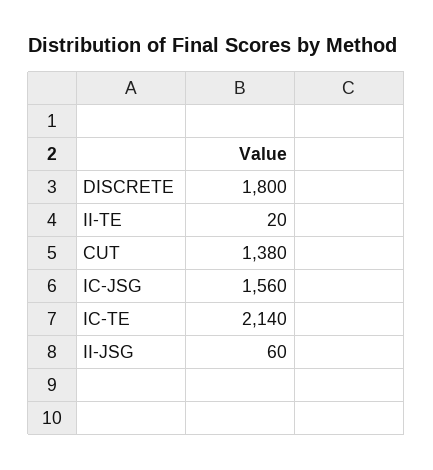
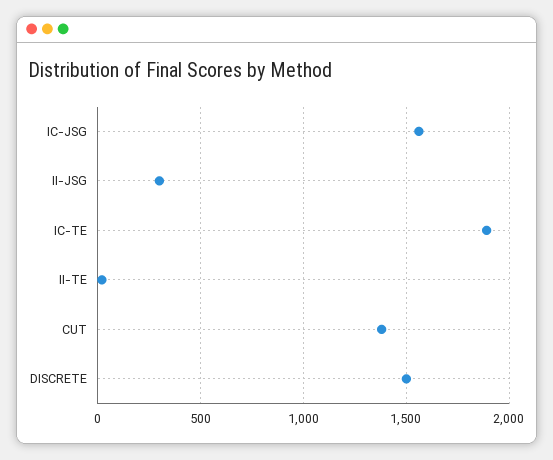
  {
-   "DISCRETE": 1800,
+   "DISCRETE": 1500,
    "II-TE": 20,
    "CUT": 1380,
    "IC-JSG": 1560,
-   "IC-TE": 2140,
+   "IC-TE": 1900,
-   "II-JSG": 60
+   "II-JSG": 300
  }

